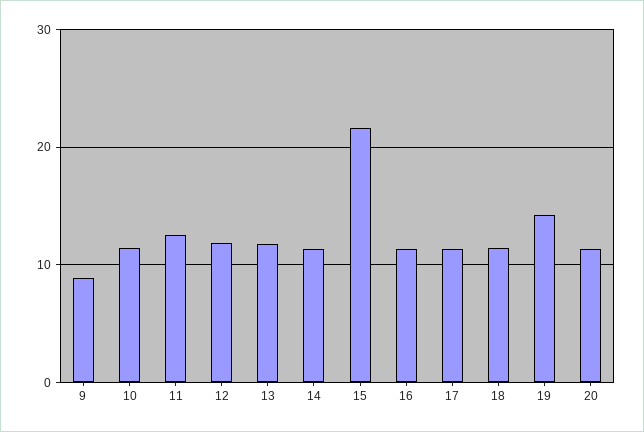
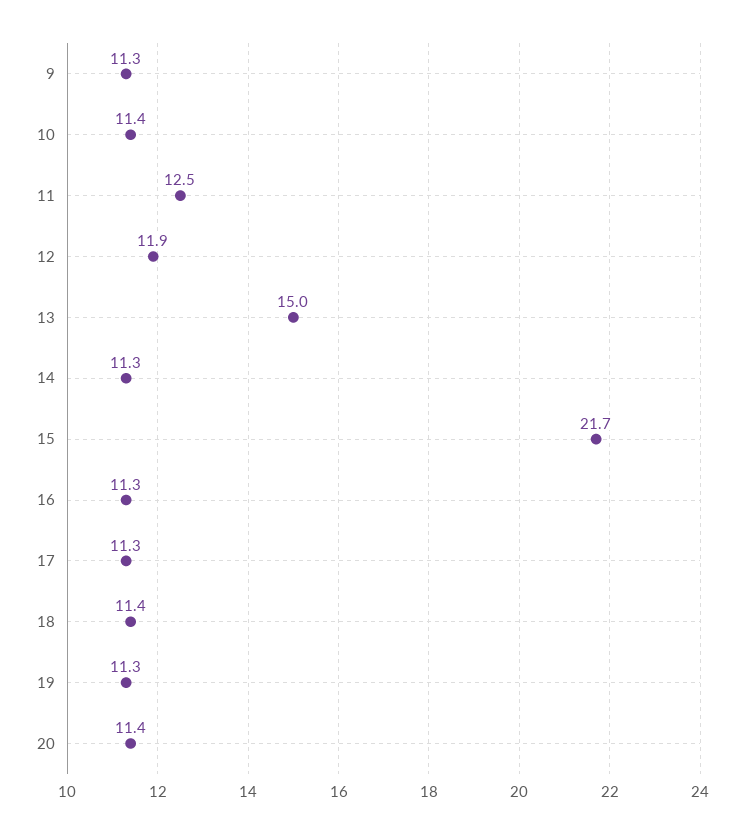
  {
-   "9": 9,
+   "9": 11.3,
    "10": 11.4,
    "11": 12.5,
    "12": 11.9,
-   "13": 12,
+   "13": 15,
    "14": 11.3,
    "15": 21.7,
    "16": 11.3,
    "17": 11.3,
    "18": 11.4,
-   "19": 14,
+   "19": 11.3,
    "20": 11.4
  }

